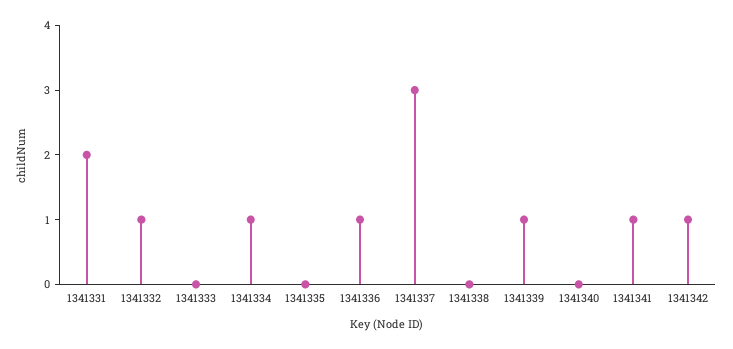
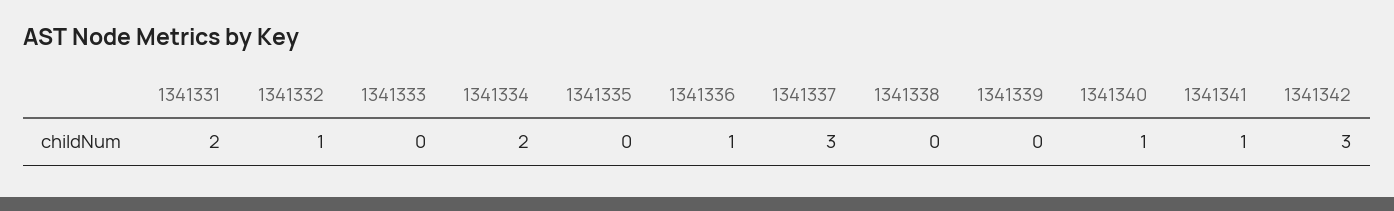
  {
    "1341331": 2,
    "1341332": 1,
    "1341333": 0,
-   "1341334": 1,
+   "1341334": 2,
    "1341335": 0,
    "1341336": 1,
    "1341337": 3,
    "1341338": 0,
-   "1341339": 1,
+   "1341339": 0,
-   "1341340": 0,
+   "1341340": 1,
    "1341341": 1,
-   "1341342": 1
+   "1341342": 3
  }

